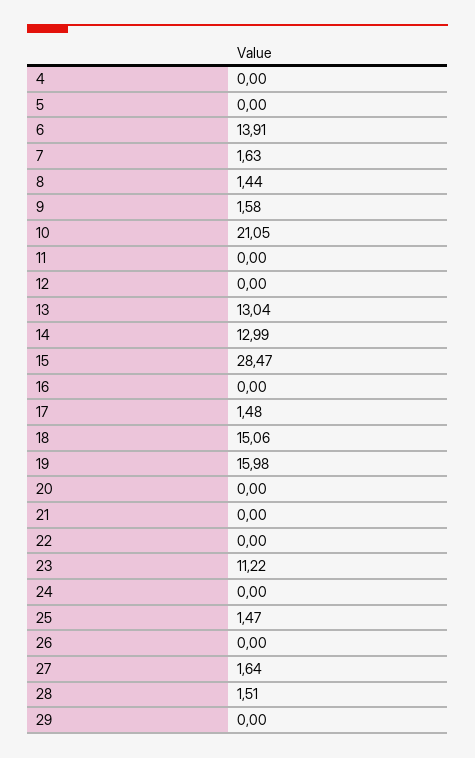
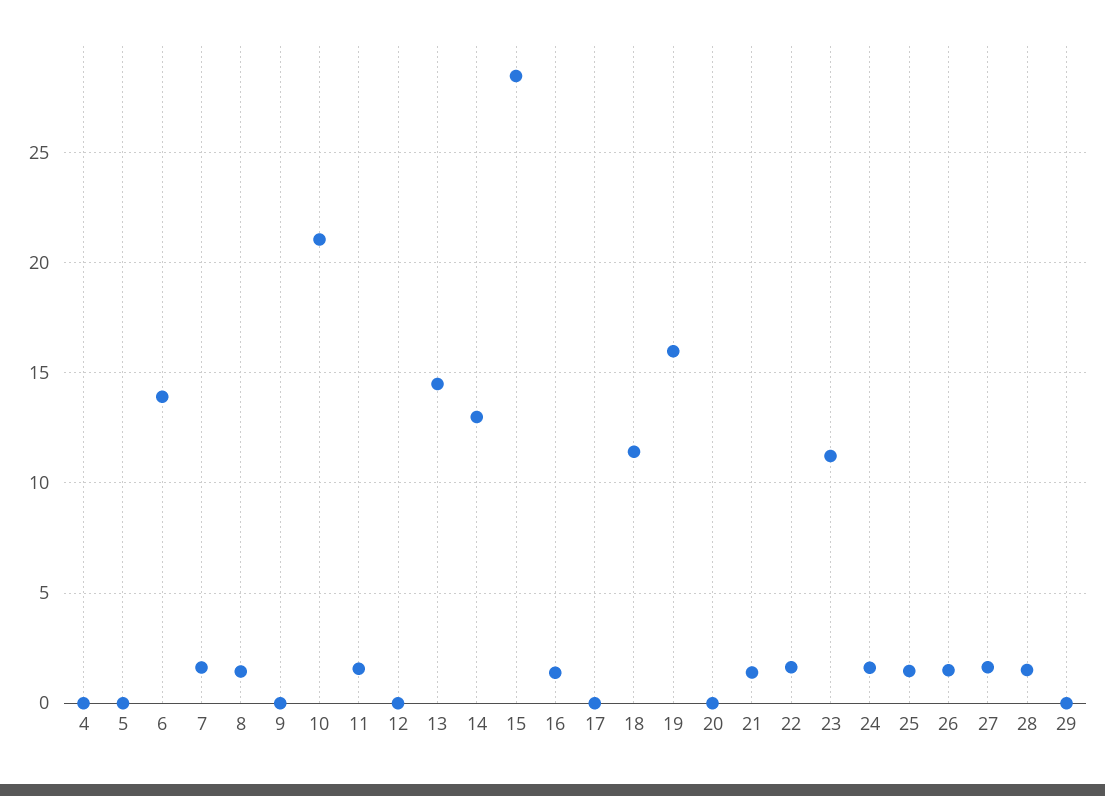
  {
    "4": 0,
    "5": 0,
    "6": 13.91,
    "7": 1.63,
    "8": 1.44,
-   "9": 1.58,
+   "9": 0,
    "10": 21.05,
-   "11": 0,
+   "11": 1.5,
    "12": 0,
-   "13": 13.04,
+   "13": 14.5,
    "14": 12.99,
    "15": 28.47,
-   "16": 0,
+   "16": 1.5,
-   "17": 1.48,
+   "17": 0,
-   "18": 15.06,
+   "18": 11.5,
    "19": 15.98,
    "20": 0,
-   "21": 0,
+   "21": 1.5,
-   "22": 0,
+   "22": 1.5,
    "23": 11.22,
-   "24": 0,
+   "24": 1.5,
    "25": 1.47,
-   "26": 0,
+   "26": 1.5,
    "27": 1.64,
    "28": 1.51,
    "29": 0
  }

